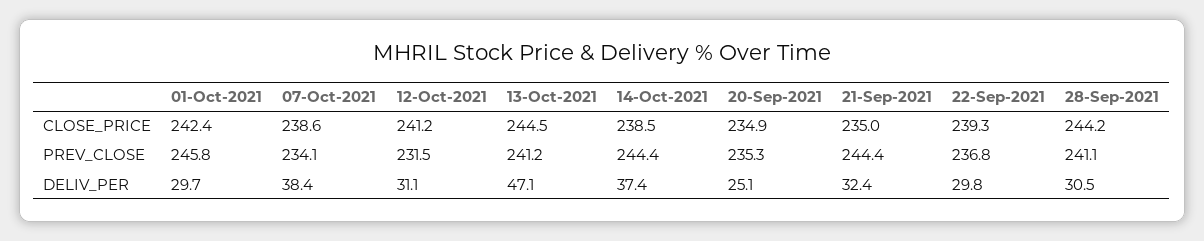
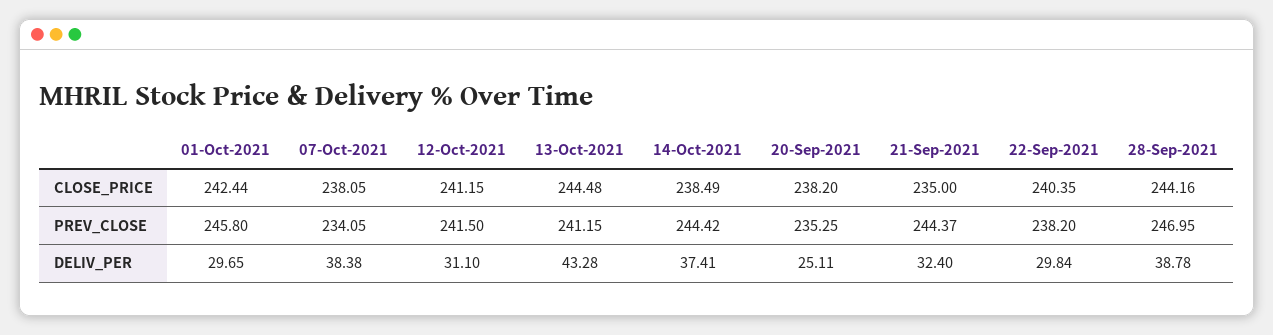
  {
    "01-Oct-2021": {
      "CLOSE_PRICE": 242.44,
      "PREV_CLOSE": 245.8,
      "DELIV_PER": 29.65
    },
    "07-Oct-2021": {
-     "CLOSE_PRICE": 238.6,
+     "CLOSE_PRICE": 238.05,
      "PREV_CLOSE": 234.05,
      "DELIV_PER": 38.38
    },
    "12-Oct-2021": {
      "CLOSE_PRICE": 241.15,
-     "PREV_CLOSE": 231.5,
+     "PREV_CLOSE": 241.5,
      "DELIV_PER": 31.1
    },
    "13-Oct-2021": {
      "CLOSE_PRICE": 244.48,
      "PREV_CLOSE": 241.15,
-     "DELIV_PER": 47.1
+     "DELIV_PER": 43.28
    },
    "14-Oct-2021": {
      "CLOSE_PRICE": 238.49,
      "PREV_CLOSE": 244.42,
      "DELIV_PER": 37.41
    },
    "20-Sep-2021": {
-     "CLOSE_PRICE": 234.9,
+     "CLOSE_PRICE": 238.2,
      "PREV_CLOSE": 235.25,
      "DELIV_PER": 25.11
    },
    "21-Sep-2021": {
      "CLOSE_PRICE": 235,
      "PREV_CLOSE": 244.37,
      "DELIV_PER": 32.4
    },
    "22-Sep-2021": {
-     "CLOSE_PRICE": 239.3,
+     "CLOSE_PRICE": 240.35,
-     "PREV_CLOSE": 236.8,
+     "PREV_CLOSE": 238.2,
      "DELIV_PER": 29.84
    },
    "28-Sep-2021": {
      "CLOSE_PRICE": 244.16,
-     "PREV_CLOSE": 241.1,
+     "PREV_CLOSE": 246.95,
-     "DELIV_PER": 30.5
+     "DELIV_PER": 38.78
    }
  }

